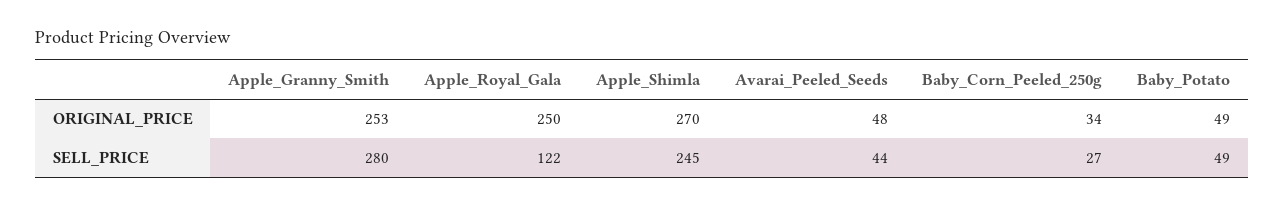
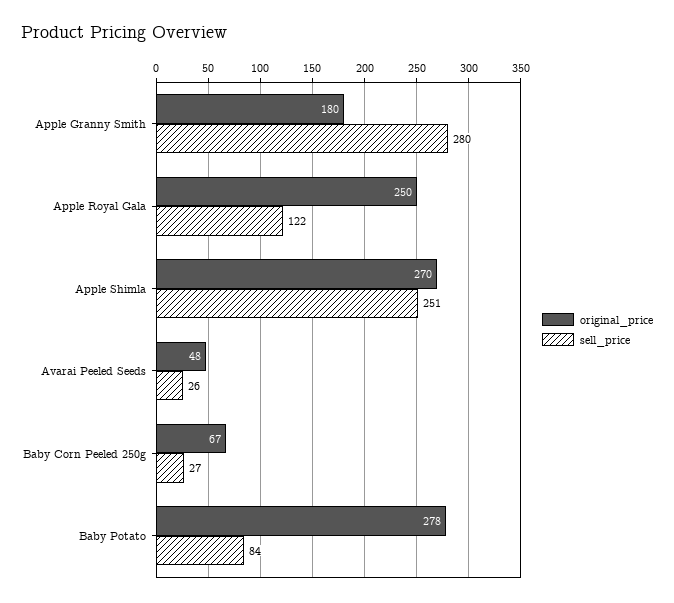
  {
    "ORIGINAL_PRICE": {
-     "Apple_Granny_Smith": 253,
+     "Apple_Granny_Smith": 180,
      "Apple_Royal_Gala": 250,
      "Apple_Shimla": 270,
      "Avarai_Peeled_Seeds": 48,
-     "Baby_Corn_Peeled_250g": 34,
+     "Baby_Corn_Peeled_250g": 67,
-     "Baby_Potato": 49
+     "Baby_Potato": 278
    },
    "SELL_PRICE": {
      "Apple_Granny_Smith": 280,
      "Apple_Royal_Gala": 122,
-     "Apple_Shimla": 245,
+     "Apple_Shimla": 251,
-     "Avarai_Peeled_Seeds": 44,
+     "Avarai_Peeled_Seeds": 26,
      "Baby_Corn_Peeled_250g": 27,
-     "Baby_Potato": 49
+     "Baby_Potato": 84
    }
  }

